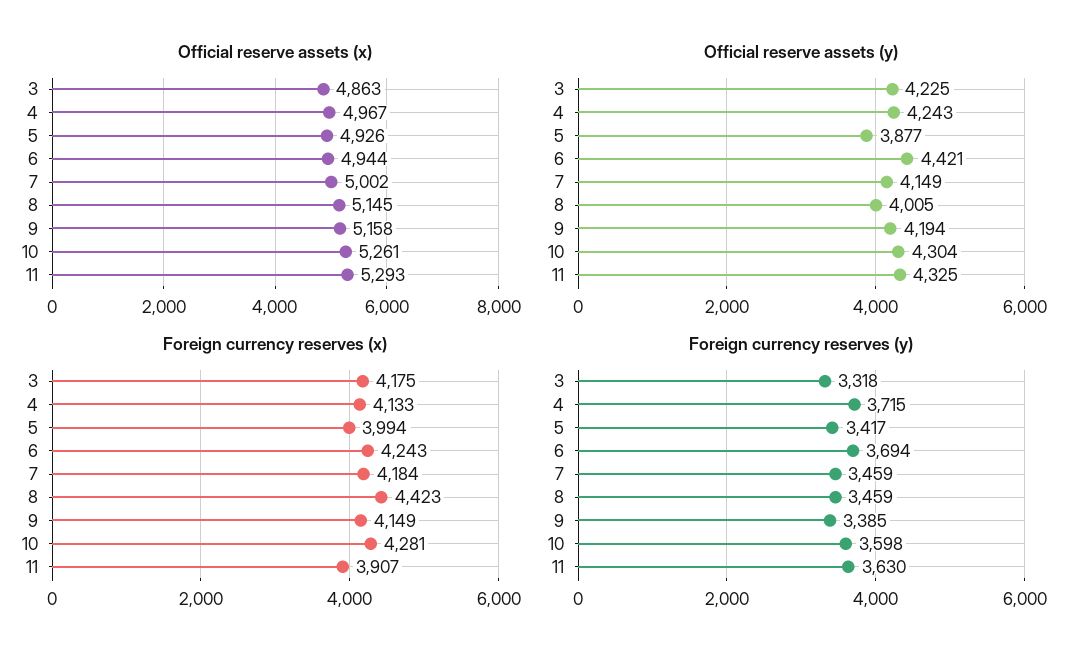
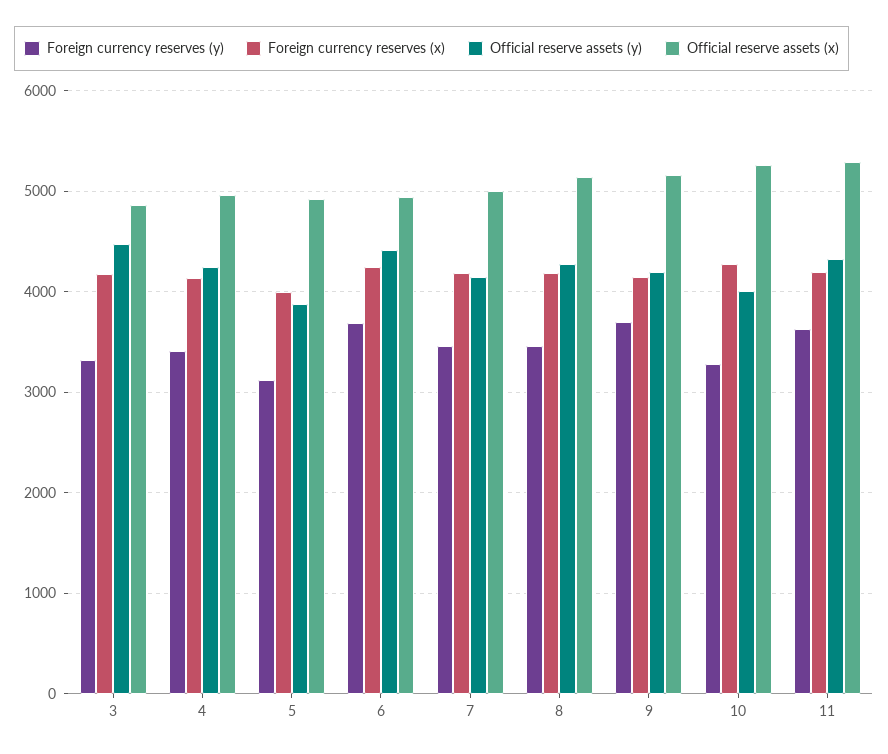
  {
    "Official reserve assets (x)": {
      "3": 4863,
      "4": 4967,
      "5": 4926,
      "6": 4944,
      "7": 5002,
      "8": 5145,
      "9": 5158,
      "10": 5261,
      "11": 5293
    },
    "Official reserve assets (y)": {
-     "3": 4225,
+     "3": 4500,
      "4": 4243,
      "5": 3877,
      "6": 4421,
      "7": 4149,
-     "8": 4005,
+     "8": 4300,
      "9": 4194,
-     "10": 4304,
+     "10": 4000,
      "11": 4325
    },
    "Foreign currency reserves (x)": {
      "3": 4175,
      "4": 4133,
      "5": 3994,
      "6": 4243,
      "7": 4184,
-     "8": 4423,
+     "8": 4200,
      "9": 4149,
      "10": 4281,
-     "11": 3907
+     "11": 4200
    },
    "Foreign currency reserves (y)": {
      "3": 3318,
-     "4": 3715,
+     "4": 3400,
-     "5": 3417,
+     "5": 3100,
      "6": 3694,
      "7": 3459,
      "8": 3459,
-     "9": 3385,
+     "9": 3700,
-     "10": 3598,
+     "10": 3300,
      "11": 3630
    }
  }

